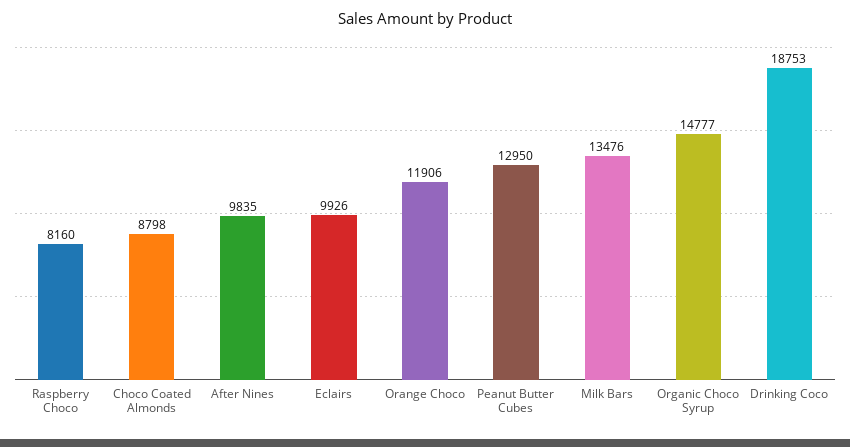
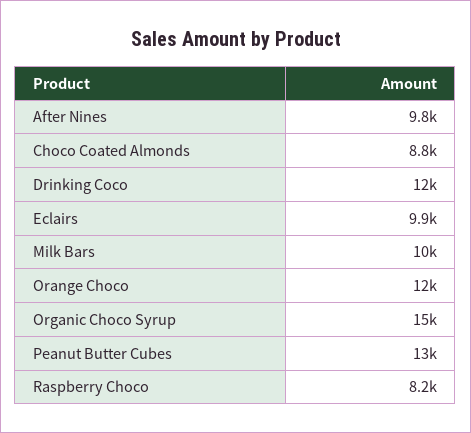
  {
    "Raspberry Choco": 8160,
    "Choco Coated Almonds": 8798,
    "After Nines": 9835,
    "Eclairs": 9926,
    "Orange Choco": 11906,
    "Peanut Butter Cubes": 12950,
-   "Milk Bars": 13476,
+   "Milk Bars": 10000,
    "Organic Choco Syrup": 14777,
-   "Drinking Coco": 18753
+   "Drinking Coco": 12000
  }

